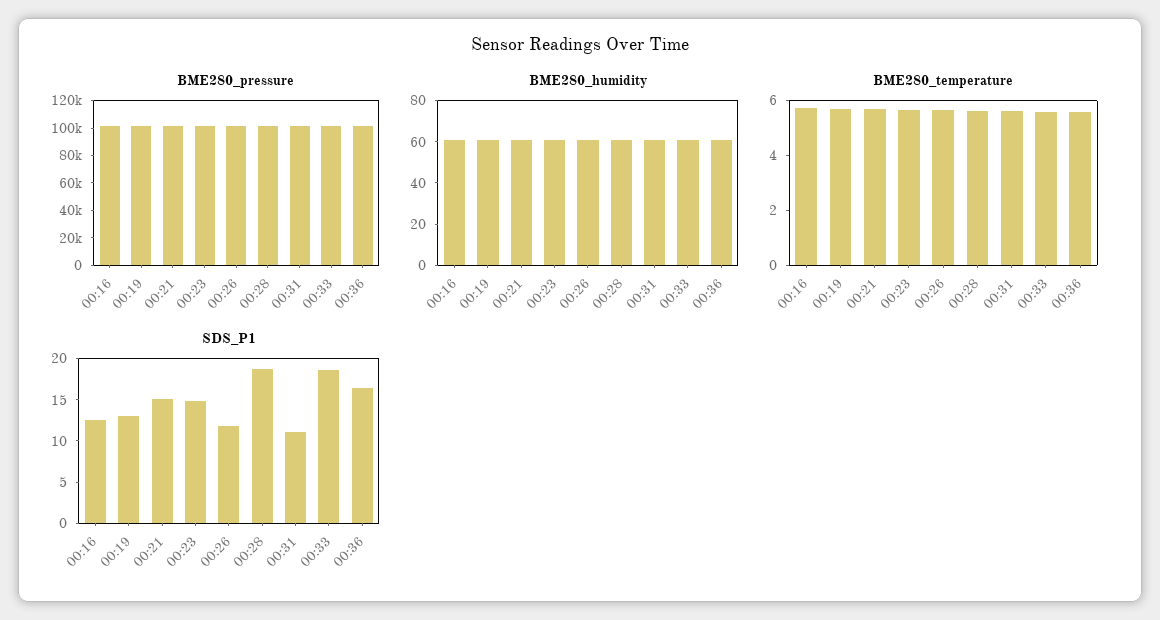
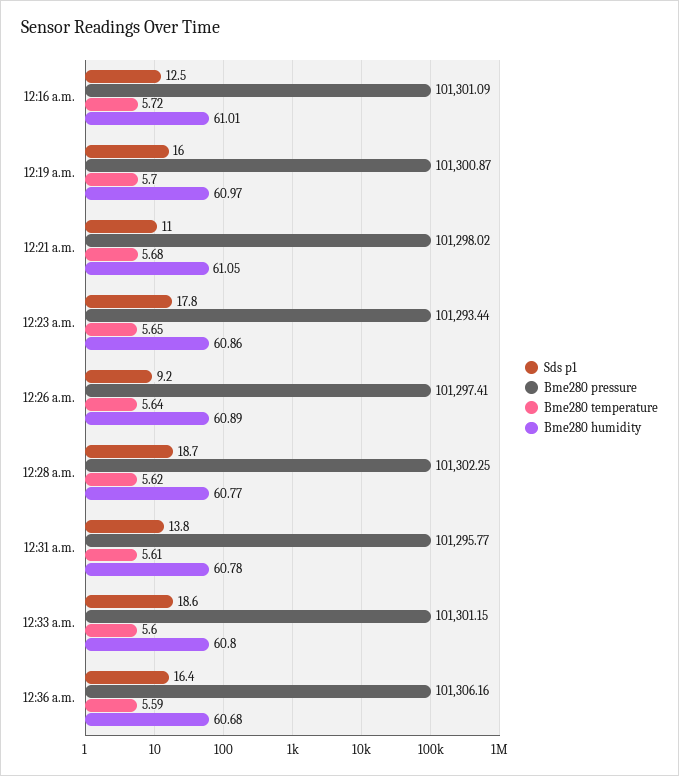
  {
    "BME280_pressure": {
      "00:16": 101301.09,
      "00:19": 101300.87,
      "00:21": 101298.02,
      "00:23": 101293.44,
      "00:26": 101297.41,
      "00:28": 101302.25,
      "00:31": 101295.77,
      "00:33": 101301.15,
      "00:36": 101306.16
    },
    "BME280_humidity": {
      "00:16": 61.01,
      "00:19": 60.97,
      "00:21": 61.05,
      "00:23": 60.86,
      "00:26": 60.89,
      "00:28": 60.77,
      "00:31": 60.78,
      "00:33": 60.8,
      "00:36": 60.68
    },
    "BME280_temperature": {
      "00:16": 5.72,
      "00:19": 5.7,
      "00:21": 5.68,
      "00:23": 5.65,
      "00:26": 5.64,
      "00:28": 5.62,
      "00:31": 5.61,
      "00:33": 5.6,
      "00:36": 5.59
    },
    "SDS_P1": {
      "00:16": 12.5,
-     "00:19": 13,
+     "00:19": 16,
-     "00:21": 15,
+     "00:21": 11,
-     "00:23": 15,
+     "00:23": 17.8,
-     "00:26": 12,
+     "00:26": 9.2,
      "00:28": 18.7,
-     "00:31": 11,
+     "00:31": 13.8,
      "00:33": 18.6,
      "00:36": 16.4
    }
  }

